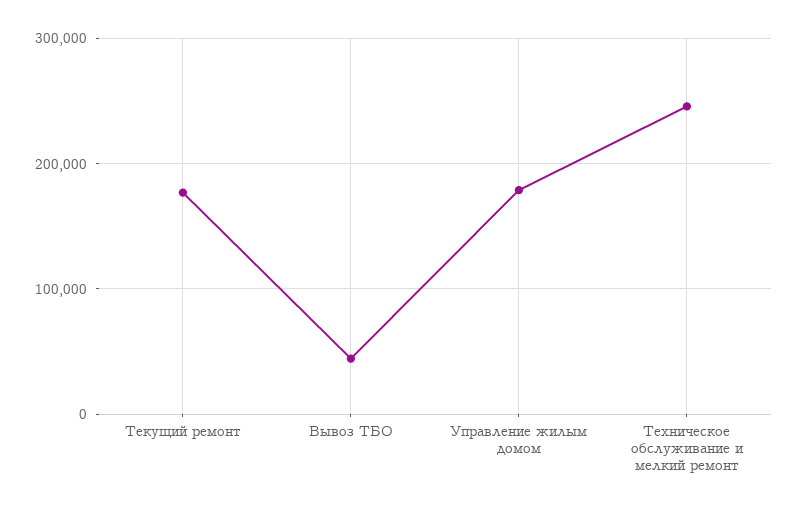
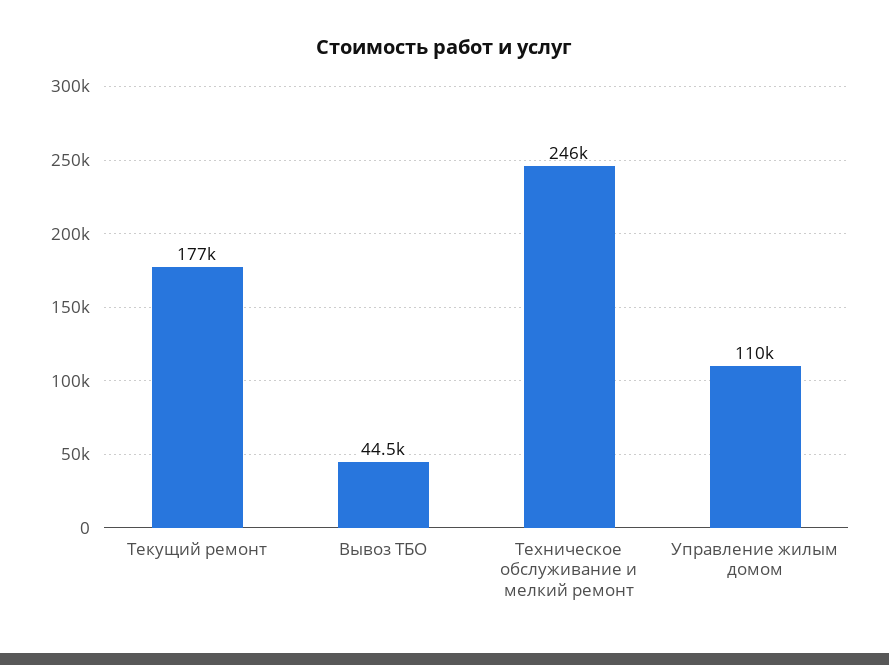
  {
    "Текущий ремонт": 177000,
    "Вывоз ТБО": 44500,
-   "Управление жилым домом": 180000,
+   "Управление жилым домом": 110000,
    "Техническое обслуживание и мелкий ремонт": 246000
  }

